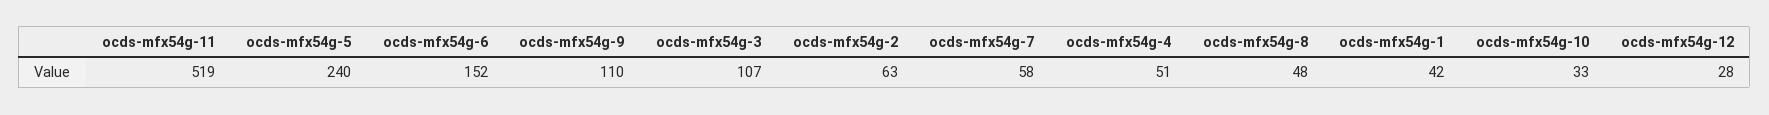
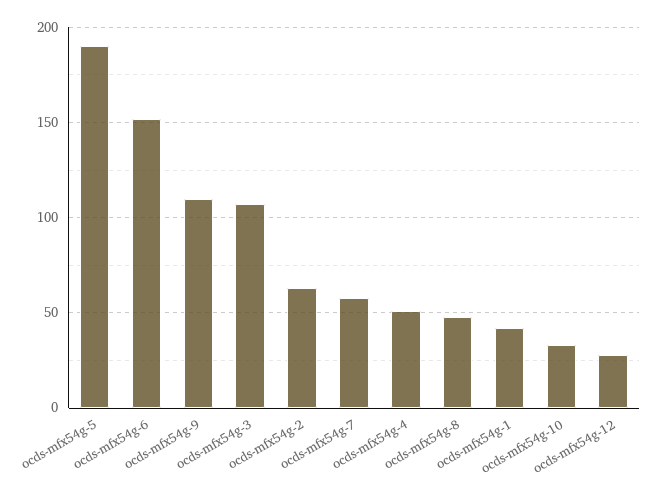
  {
-   "ocds-mfx54g-11": 519,
-   "ocds-mfx54g-5": 240,
+   "ocds-mfx54g-5": 190,
    "ocds-mfx54g-6": 152,
    "ocds-mfx54g-9": 110,
    "ocds-mfx54g-3": 107,
    "ocds-mfx54g-2": 63,
    "ocds-mfx54g-7": 58,
    "ocds-mfx54g-4": 51,
    "ocds-mfx54g-8": 48,
    "ocds-mfx54g-1": 42,
    "ocds-mfx54g-10": 33,
    "ocds-mfx54g-12": 28
  }

